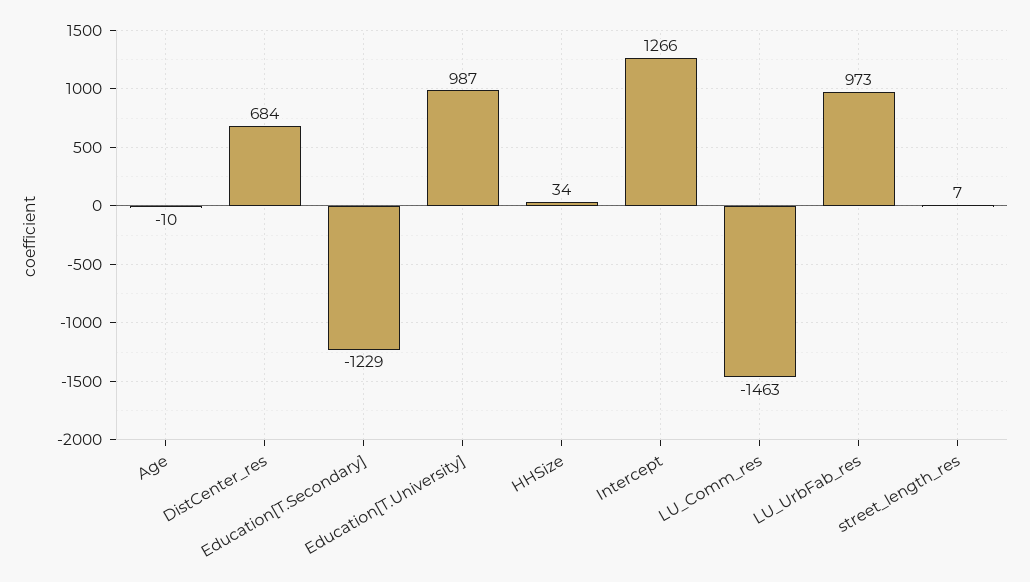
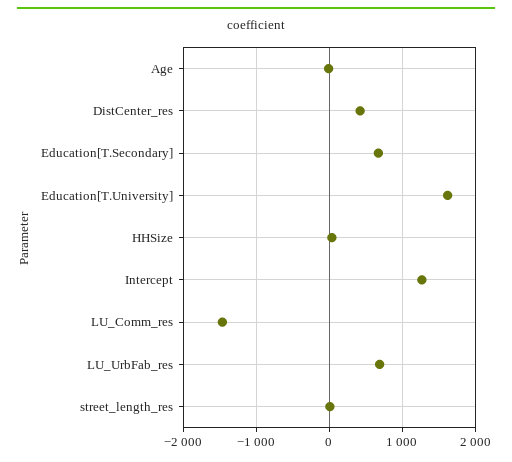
  {
    "Age": -10,
-   "DistCenter_res": 684,
+   "DistCenter_res": 400,
-   "Education[T.Secondary]": -1229,
+   "Education[T.Secondary]": 700,
-   "Education[T.University]": 987,
+   "Education[T.University]": 1600,
    "HHSize": 34,
    "Intercept": 1266,
    "LU_Comm_res": -1463,
-   "LU_UrbFab_res": 973,
+   "LU_UrbFab_res": 700,
    "street_length_res": 7
  }

